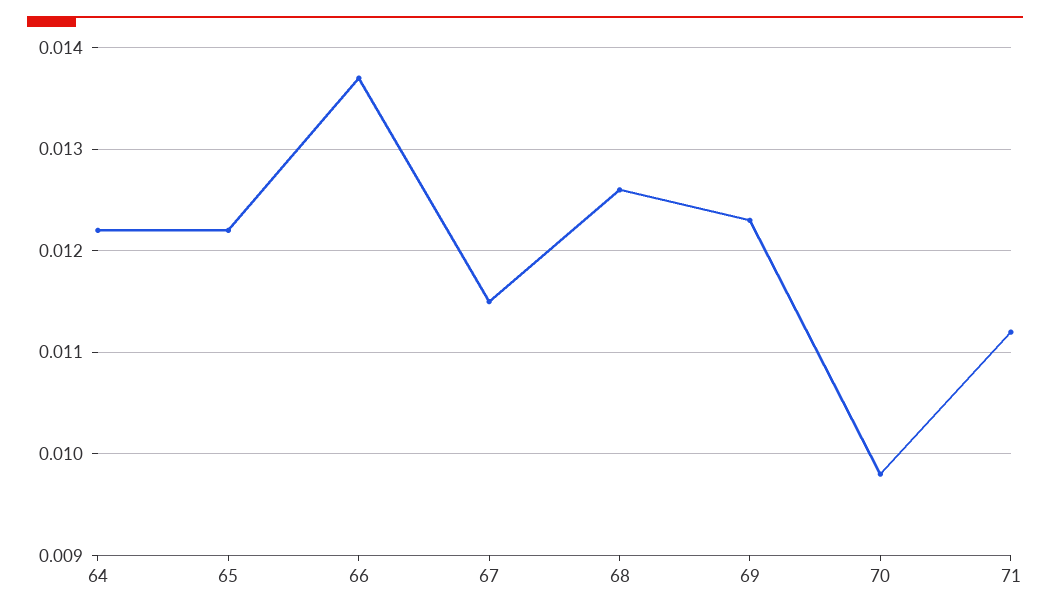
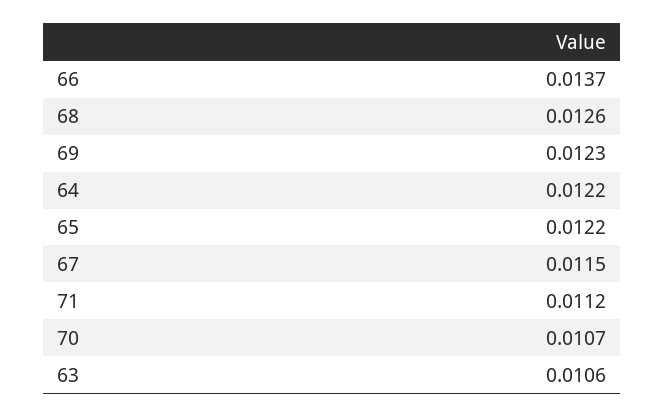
  {
    "64": 0.0122,
    "65": 0.0122,
    "66": 0.0137,
    "67": 0.0115,
    "68": 0.0126,
    "69": 0.0123,
-   "70": 0.0098,
+   "70": 0.0107,
-   "71": 0.0112
+   "71": 0.0112,
+   "63": 0.0106
  }

